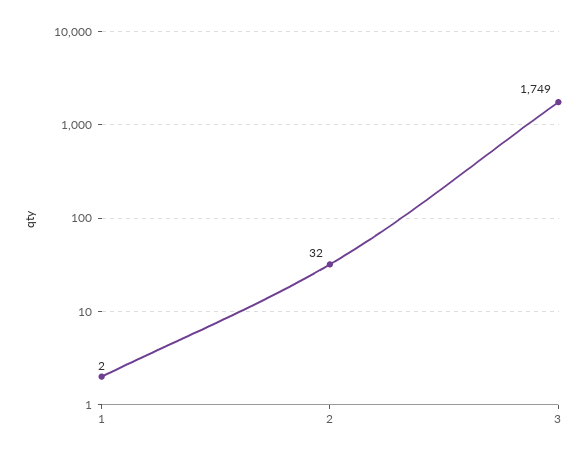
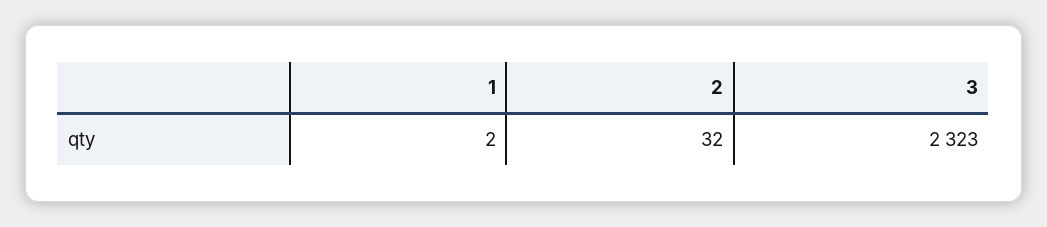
  {
    "1": 2,
    "2": 32,
-   "3": 1749
+   "3": 2323
  }

